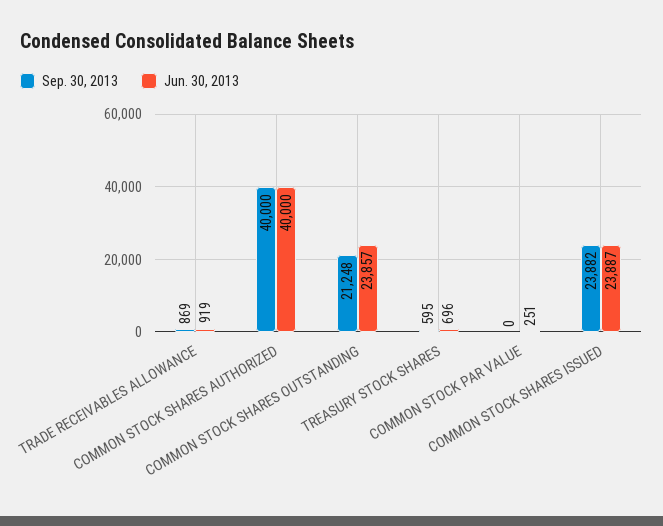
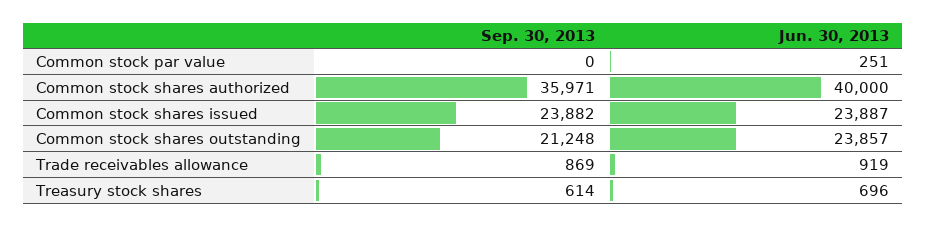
  {
    "Sep. 30, 2013": {
      "TRADE RECEIVABLES ALLOWANCE": 869,
-     "COMMON STOCK SHARES AUTHORIZED": 40000,
+     "COMMON STOCK SHARES AUTHORIZED": 35971,
      "COMMON STOCK SHARES OUTSTANDING": 21248,
-     "TREASURY STOCK SHARES": 595,
+     "TREASURY STOCK SHARES": 614,
      "COMMON STOCK PAR VALUE": 0,
      "COMMON STOCK SHARES ISSUED": 23882
    },
    "Jun. 30, 2013": {
      "TRADE RECEIVABLES ALLOWANCE": 919,
      "COMMON STOCK SHARES AUTHORIZED": 40000,
      "COMMON STOCK SHARES OUTSTANDING": 23857,
      "TREASURY STOCK SHARES": 696,
      "COMMON STOCK PAR VALUE": 251,
      "COMMON STOCK SHARES ISSUED": 23887
    }
  }

